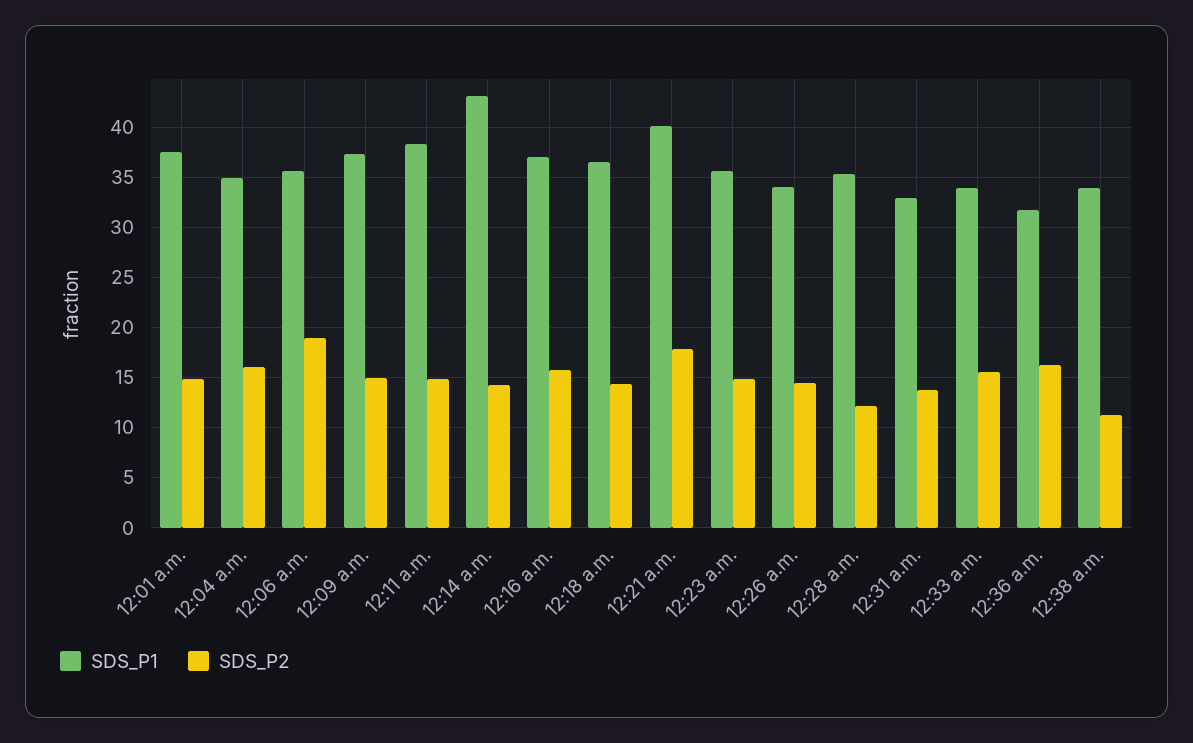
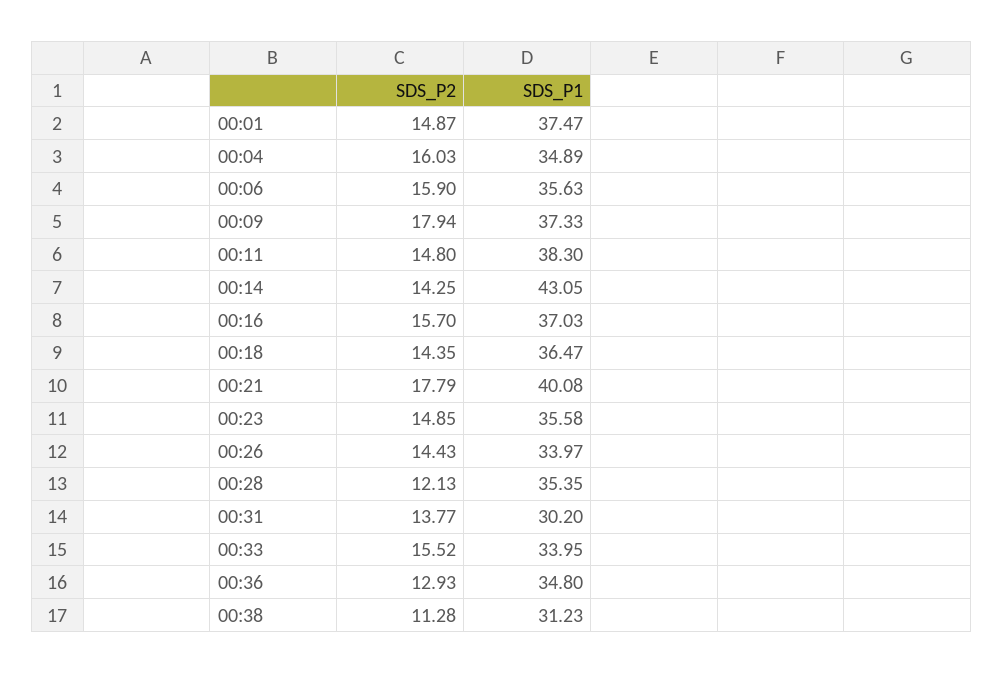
  {
    "SDS_P1": {
      "12:01 a.m.": 37.47,
      "12:04 a.m.": 34.89,
      "12:06 a.m.": 35.63,
      "12:09 a.m.": 37.33,
      "12:11 a.m.": 38.3,
      "12:14 a.m.": 43.05,
      "12:16 a.m.": 37.03,
      "12:18 a.m.": 36.47,
      "12:21 a.m.": 40.08,
      "12:23 a.m.": 35.58,
      "12:26 a.m.": 33.97,
      "12:28 a.m.": 35.35,
-     "12:31 a.m.": 33,
+     "12:31 a.m.": 30.2,
      "12:33 a.m.": 33.95,
-     "12:36 a.m.": 32,
+     "12:36 a.m.": 34.8,
-     "12:38 a.m.": 34
+     "12:38 a.m.": 31.23
    },
    "SDS_P2": {
      "12:01 a.m.": 14.87,
      "12:04 a.m.": 16.03,
-     "12:06 a.m.": 19,
+     "12:06 a.m.": 15.9,
-     "12:09 a.m.": 15,
+     "12:09 a.m.": 17.94,
      "12:11 a.m.": 14.8,
      "12:14 a.m.": 14.25,
      "12:16 a.m.": 15.7,
      "12:18 a.m.": 14.35,
      "12:21 a.m.": 17.79,
      "12:23 a.m.": 14.85,
      "12:26 a.m.": 14.43,
      "12:28 a.m.": 12.13,
      "12:31 a.m.": 13.77,
      "12:33 a.m.": 15.52,
-     "12:36 a.m.": 16,
+     "12:36 a.m.": 12.93,
      "12:38 a.m.": 11.28
    }
  }

